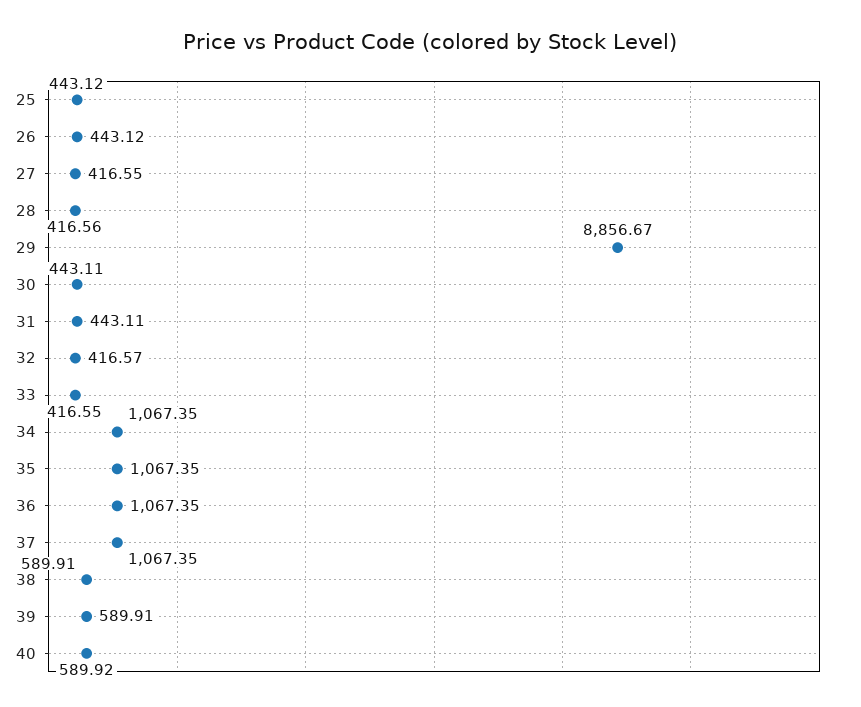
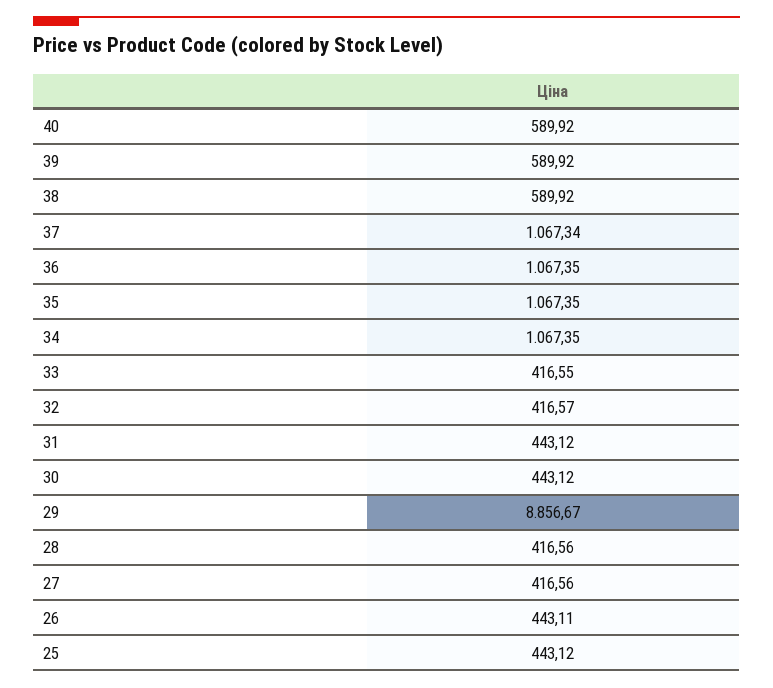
  {
    "25": 443.12,
-   "26": 443.12,
+   "26": 443.11,
-   "27": 416.55,
+   "27": 416.56,
    "28": 416.56,
    "29": 8856.67,
-   "30": 443.11,
+   "30": 443.12,
-   "31": 443.11,
+   "31": 443.12,
    "32": 416.57,
    "33": 416.55,
    "34": 1067.35,
    "35": 1067.35,
    "36": 1067.35,
-   "37": 1067.35,
+   "37": 1067.34,
-   "38": 589.91,
+   "38": 589.92,
-   "39": 589.91,
+   "39": 589.92,
    "40": 589.92
  }

